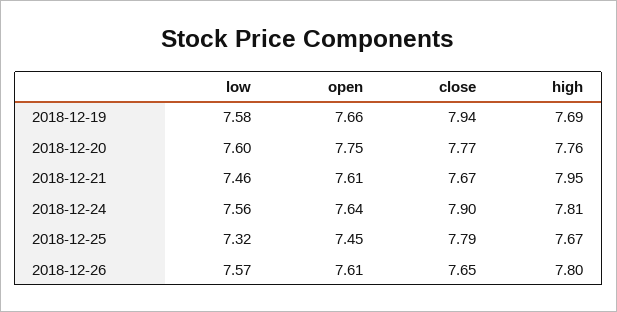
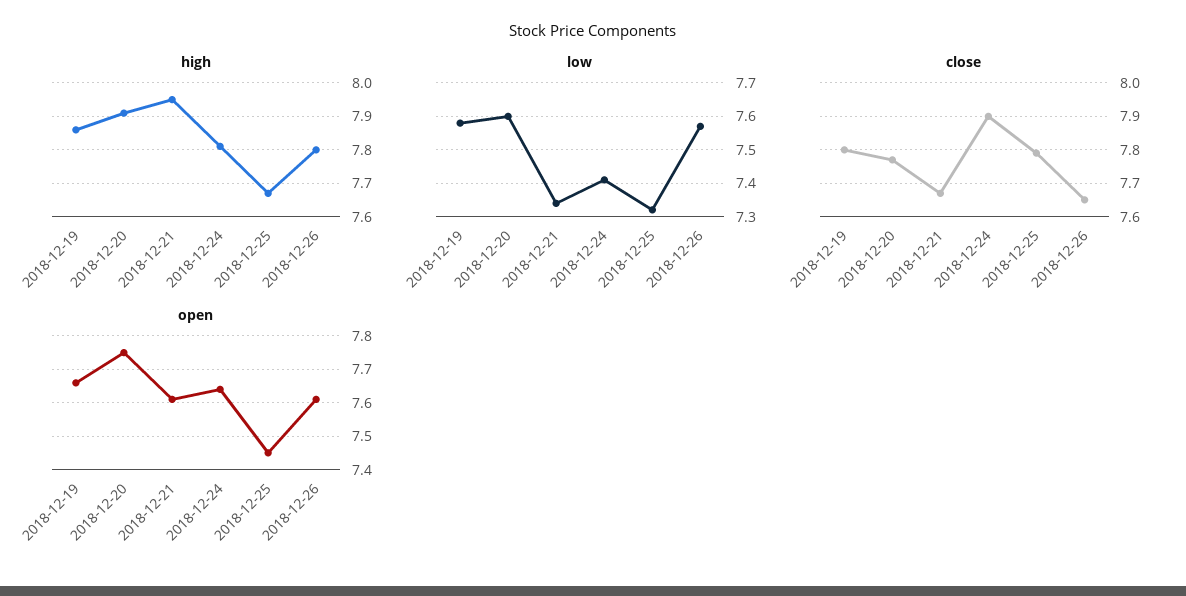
  {
    "low": {
      "2018-12-19": 7.58,
      "2018-12-20": 7.6,
-     "2018-12-21": 7.46,
+     "2018-12-21": 7.35,
-     "2018-12-24": 7.56,
+     "2018-12-24": 7.4,
      "2018-12-25": 7.32,
      "2018-12-26": 7.57
    },
    "open": {
      "2018-12-19": 7.66,
      "2018-12-20": 7.75,
      "2018-12-21": 7.61,
      "2018-12-24": 7.64,
      "2018-12-25": 7.45,
      "2018-12-26": 7.61
    },
    "close": {
-     "2018-12-19": 7.94,
+     "2018-12-19": 7.8,
      "2018-12-20": 7.77,
      "2018-12-21": 7.67,
      "2018-12-24": 7.9,
      "2018-12-25": 7.79,
      "2018-12-26": 7.65
    },
    "high": {
-     "2018-12-19": 7.69,
+     "2018-12-19": 7.85,
-     "2018-12-20": 7.76,
+     "2018-12-20": 7.9,
      "2018-12-21": 7.95,
      "2018-12-24": 7.81,
      "2018-12-25": 7.67,
      "2018-12-26": 7.8
    }
  }

